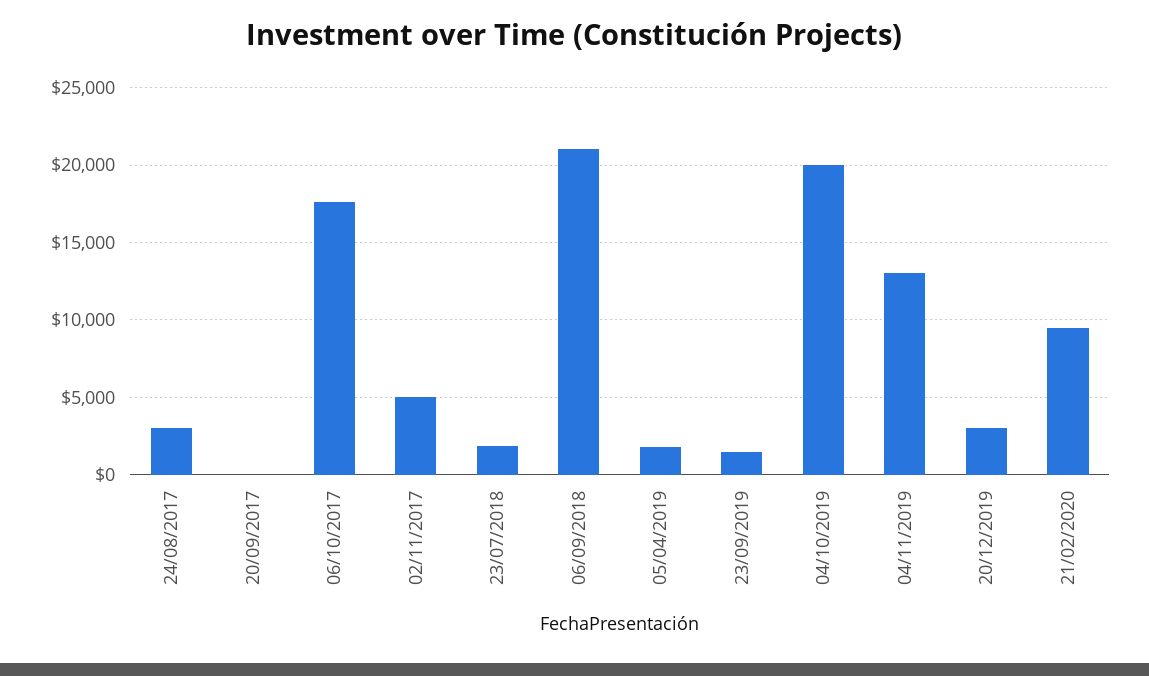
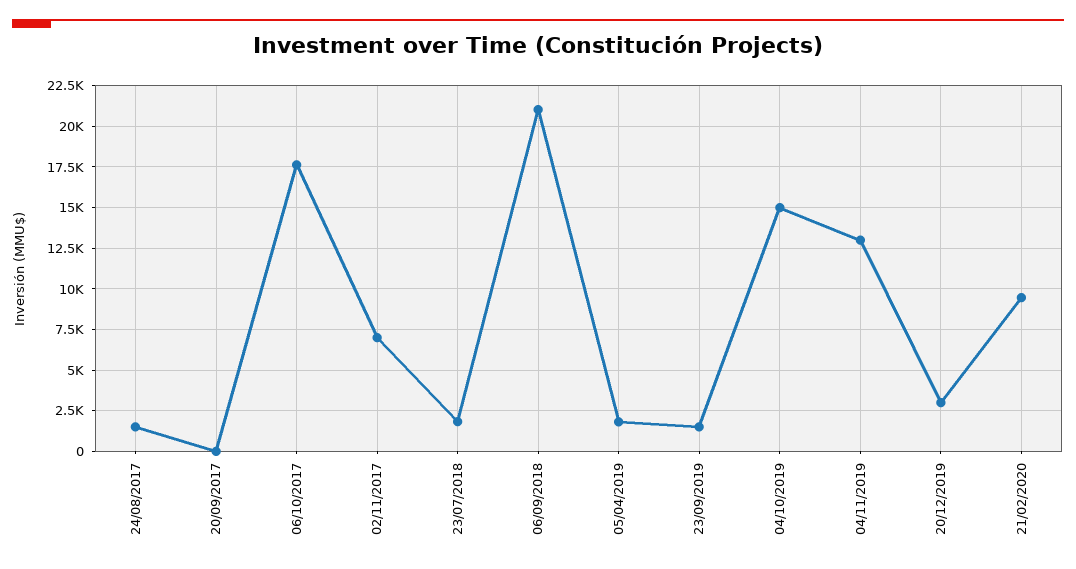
  {
-   "24/08/2017": 3000,
+   "24/08/2017": 1500,
    "20/09/2017": 0,
    "06/10/2017": 17500,
-   "02/11/2017": 5000,
+   "02/11/2017": 7000,
    "23/07/2018": 2000,
    "06/09/2018": 21000,
    "05/04/2019": 2000,
    "23/09/2019": 1500,
-   "04/10/2019": 20000,
+   "04/10/2019": 15000,
    "04/11/2019": 13000,
    "20/12/2019": 3000,
    "21/02/2020": 9500
  }

